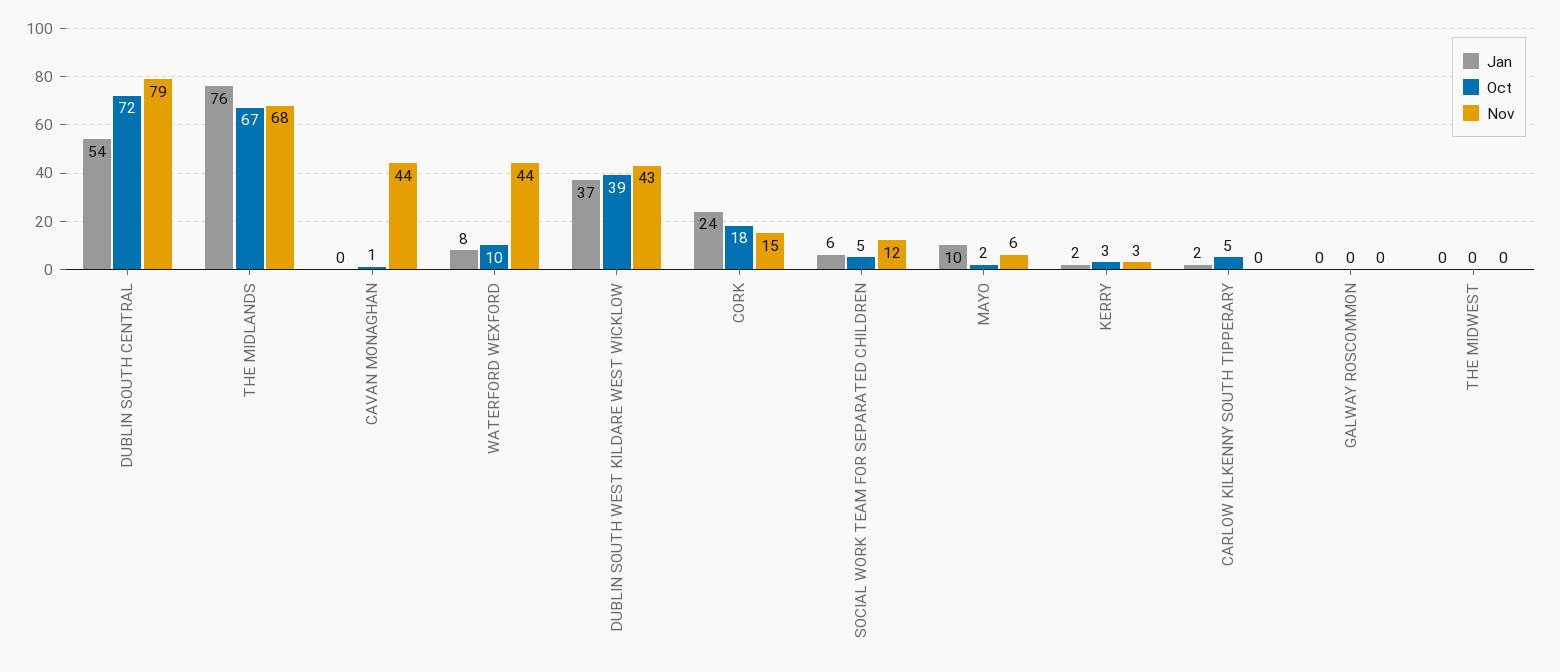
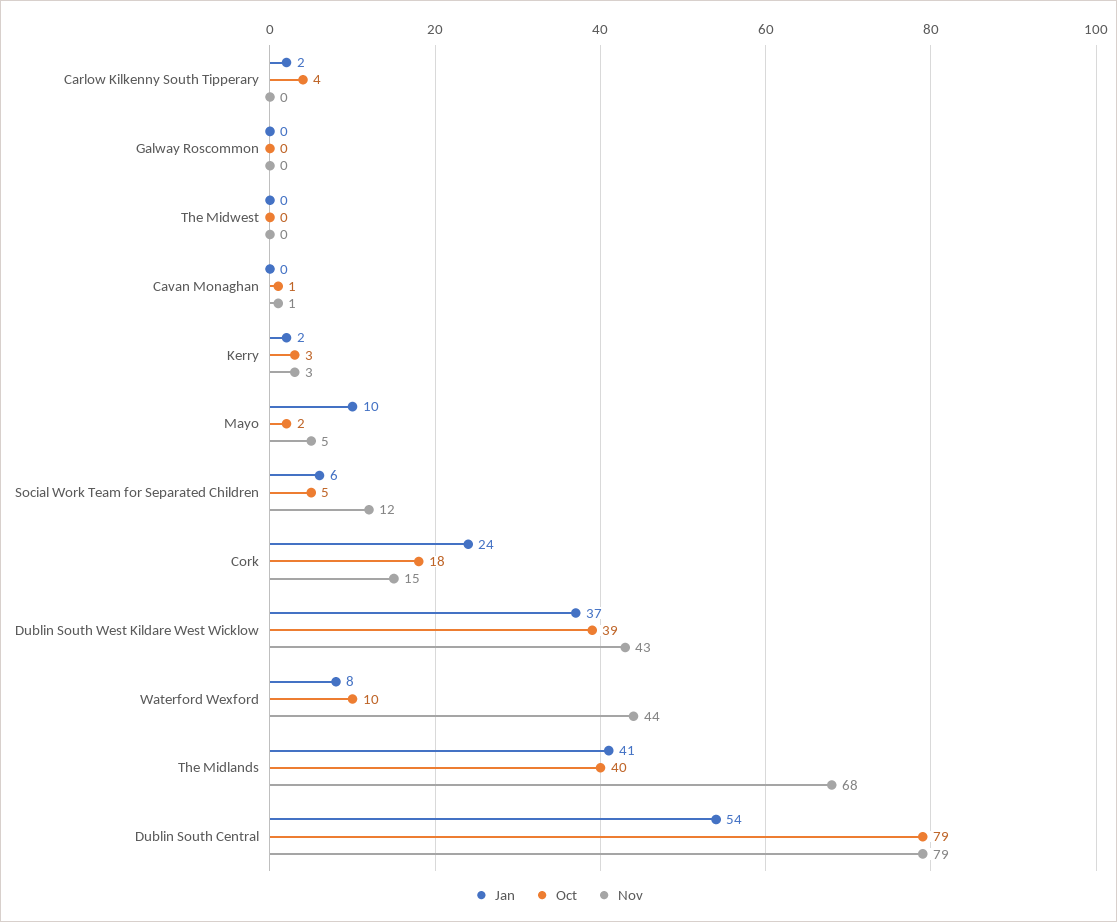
  {
    "Jan": {
      "DUBLIN SOUTH CENTRAL": 54,
-     "THE MIDLANDS": 76,
+     "THE MIDLANDS": 41,
      "CAVAN MONAGHAN": 0,
      "WATERFORD WEXFORD": 8,
      "DUBLIN SOUTH WEST KILDARE WEST WICKLOW": 37,
      "CORK": 24,
      "SOCIAL WORK TEAM FOR SEPARATED CHILDREN": 6,
      "MAYO": 10,
      "KERRY": 2,
      "CARLOW KILKENNY SOUTH TIPPERARY": 2,
      "GALWAY ROSCOMMON": 0,
      "THE MIDWEST": 0
    },
    "Oct": {
-     "DUBLIN SOUTH CENTRAL": 72,
+     "DUBLIN SOUTH CENTRAL": 79,
-     "THE MIDLANDS": 67,
+     "THE MIDLANDS": 40,
      "CAVAN MONAGHAN": 1,
      "WATERFORD WEXFORD": 10,
      "DUBLIN SOUTH WEST KILDARE WEST WICKLOW": 39,
      "CORK": 18,
      "SOCIAL WORK TEAM FOR SEPARATED CHILDREN": 5,
      "MAYO": 2,
      "KERRY": 3,
-     "CARLOW KILKENNY SOUTH TIPPERARY": 5,
+     "CARLOW KILKENNY SOUTH TIPPERARY": 4,
      "GALWAY ROSCOMMON": 0,
      "THE MIDWEST": 0
    },
    "Nov": {
      "DUBLIN SOUTH CENTRAL": 79,
      "THE MIDLANDS": 68,
-     "CAVAN MONAGHAN": 44,
+     "CAVAN MONAGHAN": 1,
      "WATERFORD WEXFORD": 44,
      "DUBLIN SOUTH WEST KILDARE WEST WICKLOW": 43,
      "CORK": 15,
      "SOCIAL WORK TEAM FOR SEPARATED CHILDREN": 12,
-     "MAYO": 6,
+     "MAYO": 5,
      "KERRY": 3,
      "CARLOW KILKENNY SOUTH TIPPERARY": 0,
      "GALWAY ROSCOMMON": 0,
      "THE MIDWEST": 0
    }
  }

